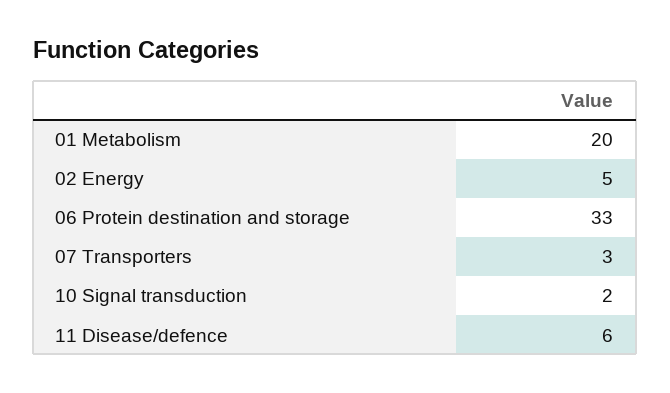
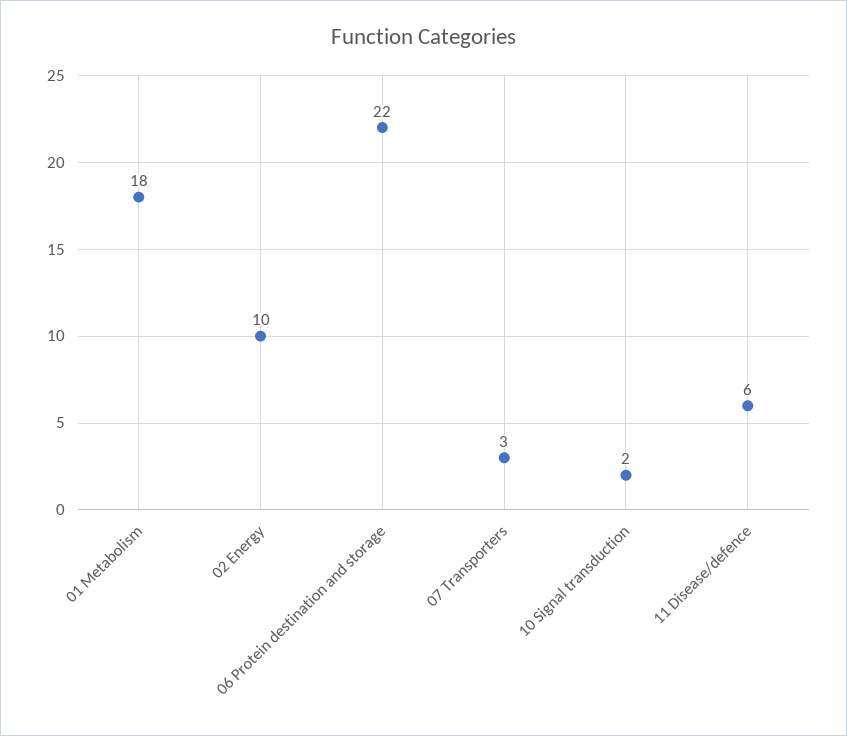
  {
-   "01 Metabolism": 20,
+   "01 Metabolism": 18,
-   "02 Energy": 5,
+   "02 Energy": 10,
-   "06 Protein destination and storage": 33,
+   "06 Protein destination and storage": 22,
    "07 Transporters": 3,
    "10 Signal transduction": 2,
    "11 Disease/defence": 6
  }

